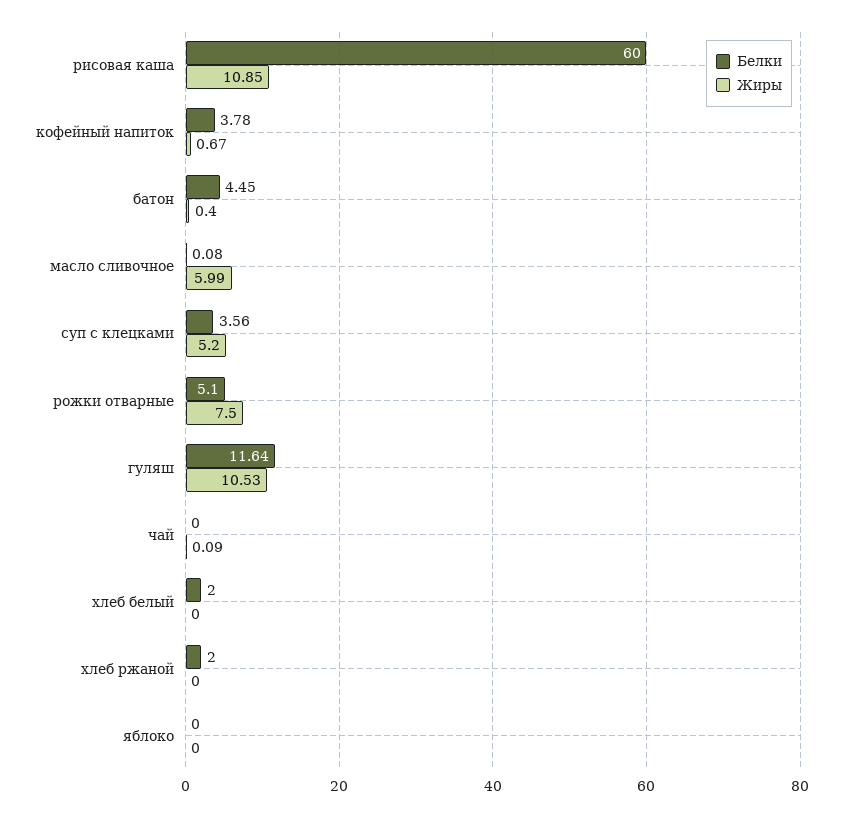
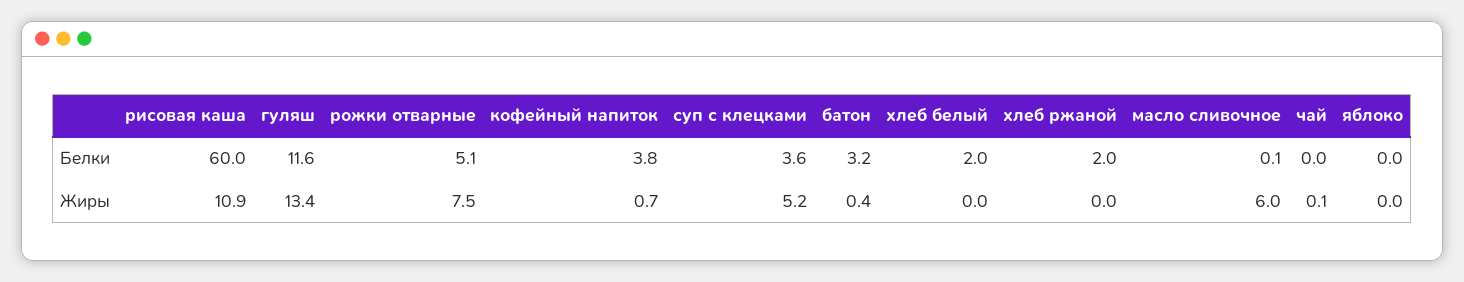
  {
    "Белки": {
      "рисовая каша": 60,
      "кофейный напиток": 3.78,
-     "батон": 4.45,
+     "батон": 3.2,
      "масло сливочное": 0.08,
      "суп с клецками": 3.56,
      "рожки отварные": 5.1,
      "гуляш": 11.64,
      "чай": 0,
      "хлеб белый": 2,
      "хлеб ржаной": 2,
      "яблоко": 0
    },
    "Жиры": {
      "рисовая каша": 10.85,
      "кофейный напиток": 0.67,
      "батон": 0.4,
      "масло сливочное": 5.99,
      "суп с клецками": 5.2,
      "рожки отварные": 7.5,
-     "гуляш": 10.53,
+     "гуляш": 13.4,
      "чай": 0.09,
      "хлеб белый": 0,
      "хлеб ржаной": 0,
      "яблоко": 0
    }
  }

